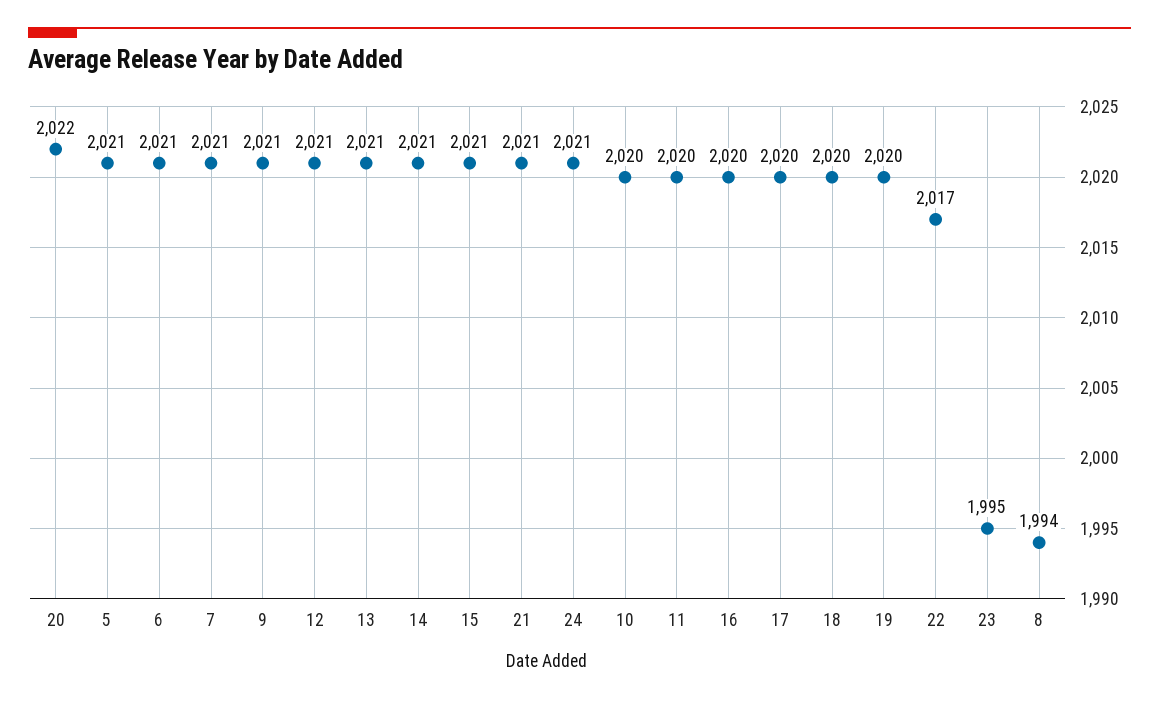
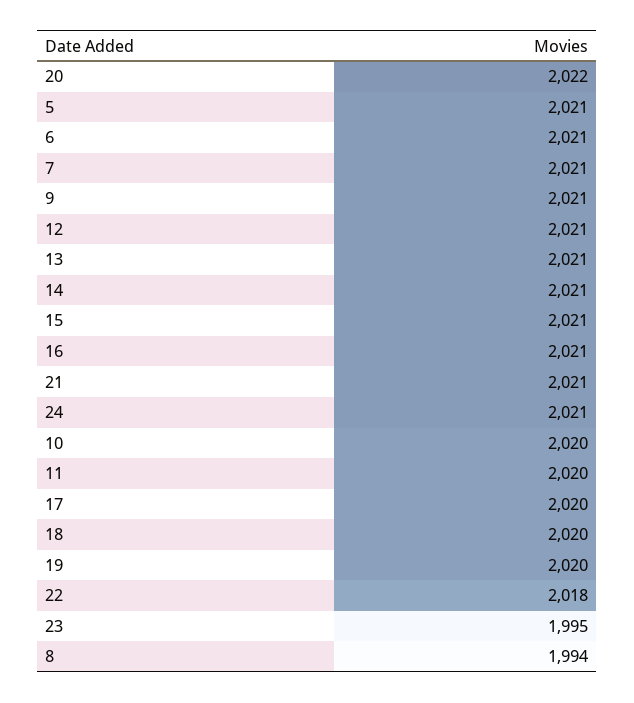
  {
    "20": 2022,
    "5": 2021,
    "6": 2021,
    "7": 2021,
    "9": 2021,
    "12": 2021,
    "13": 2021,
    "14": 2021,
    "15": 2021,
    "21": 2021,
    "24": 2021,
    "10": 2020,
    "11": 2020,
-   "16": 2020,
+   "16": 2021,
    "17": 2020,
    "18": 2020,
    "19": 2020,
-   "22": 2017,
+   "22": 2018,
    "23": 1995,
    "8": 1994
  }

